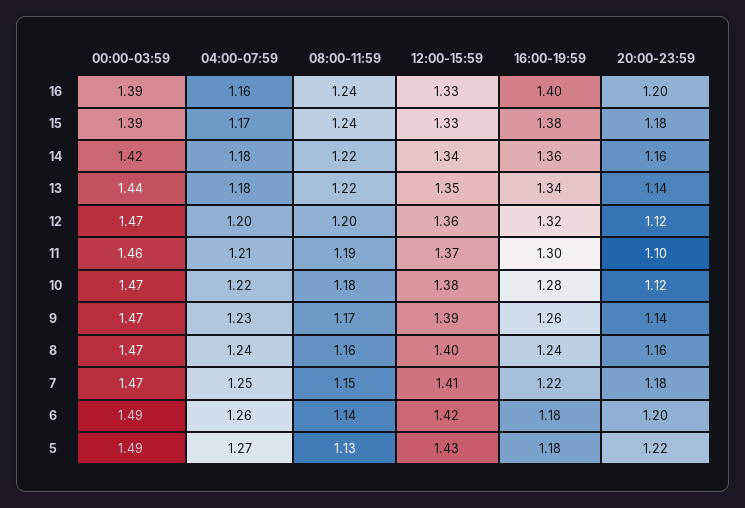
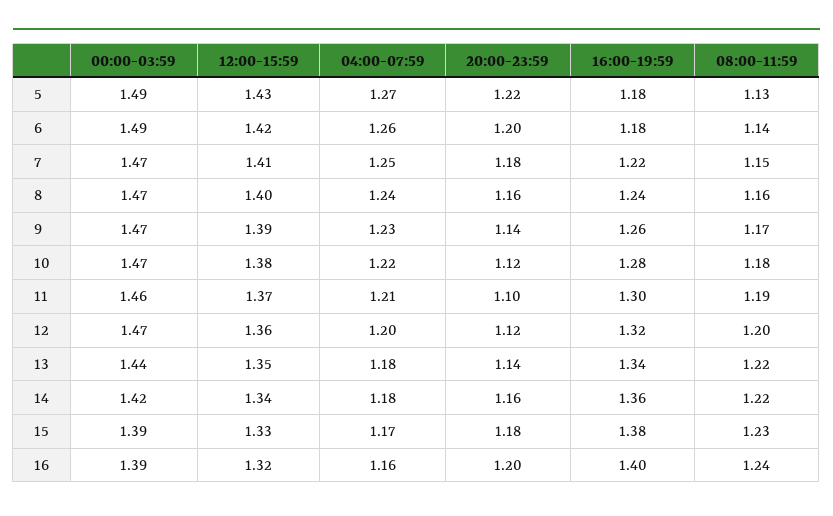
  {
    "00:00-03:59": {
      "16": 1.39,
      "15": 1.39,
      "14": 1.42,
      "13": 1.44,
      "12": 1.47,
      "11": 1.46,
      "10": 1.47,
      "9": 1.47,
      "8": 1.47,
      "7": 1.47,
      "6": 1.49,
      "5": 1.49
    },
    "04:00-07:59": {
      "16": 1.16,
      "15": 1.17,
      "14": 1.18,
      "13": 1.18,
      "12": 1.2,
      "11": 1.21,
      "10": 1.22,
      "9": 1.23,
      "8": 1.24,
      "7": 1.25,
      "6": 1.26,
      "5": 1.27
    },
    "08:00-11:59": {
      "16": 1.24,
-     "15": 1.24,
+     "15": 1.23,
      "14": 1.22,
      "13": 1.22,
      "12": 1.2,
      "11": 1.19,
      "10": 1.18,
      "9": 1.17,
      "8": 1.16,
      "7": 1.15,
      "6": 1.14,
      "5": 1.13
    },
    "12:00-15:59": {
-     "16": 1.33,
+     "16": 1.32,
      "15": 1.33,
      "14": 1.34,
      "13": 1.35,
      "12": 1.36,
      "11": 1.37,
      "10": 1.38,
      "9": 1.39,
      "8": 1.4,
      "7": 1.41,
      "6": 1.42,
      "5": 1.43
    },
    "16:00-19:59": {
      "16": 1.4,
      "15": 1.38,
      "14": 1.36,
      "13": 1.34,
      "12": 1.32,
      "11": 1.3,
      "10": 1.28,
      "9": 1.26,
      "8": 1.24,
      "7": 1.22,
      "6": 1.18,
      "5": 1.18
    },
    "20:00-23:59": {
      "16": 1.2,
      "15": 1.18,
      "14": 1.16,
      "13": 1.14,
      "12": 1.12,
      "11": 1.1,
      "10": 1.12,
      "9": 1.14,
      "8": 1.16,
      "7": 1.18,
      "6": 1.2,
      "5": 1.22
    }
  }

